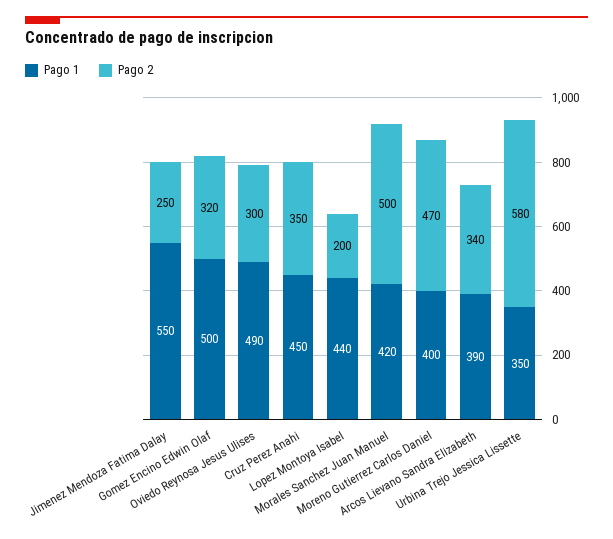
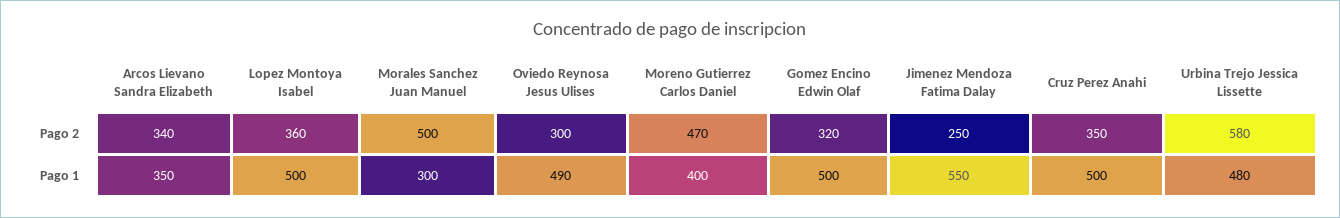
  {
    "Pago 1": {
      "Jimenez Mendoza Fatima Dalay": 550,
      "Gomez Encino Edwin Olaf": 500,
      "Oviedo Reynosa Jesus Ulises": 490,
-     "Cruz Perez Anahi": 450,
+     "Cruz Perez Anahi": 500,
-     "Lopez Montoya Isabel": 440,
+     "Lopez Montoya Isabel": 500,
-     "Morales Sanchez Juan Manuel": 420,
+     "Morales Sanchez Juan Manuel": 300,
      "Moreno Gutierrez Carlos Daniel": 400,
-     "Arcos Lievano Sandra Elizabeth": 390,
+     "Arcos Lievano Sandra Elizabeth": 350,
-     "Urbina Trejo Jessica Lissette": 350
+     "Urbina Trejo Jessica Lissette": 480
    },
    "Pago 2": {
      "Jimenez Mendoza Fatima Dalay": 250,
      "Gomez Encino Edwin Olaf": 320,
      "Oviedo Reynosa Jesus Ulises": 300,
      "Cruz Perez Anahi": 350,
-     "Lopez Montoya Isabel": 200,
+     "Lopez Montoya Isabel": 360,
      "Morales Sanchez Juan Manuel": 500,
      "Moreno Gutierrez Carlos Daniel": 470,
      "Arcos Lievano Sandra Elizabeth": 340,
      "Urbina Trejo Jessica Lissette": 580
    }
  }

